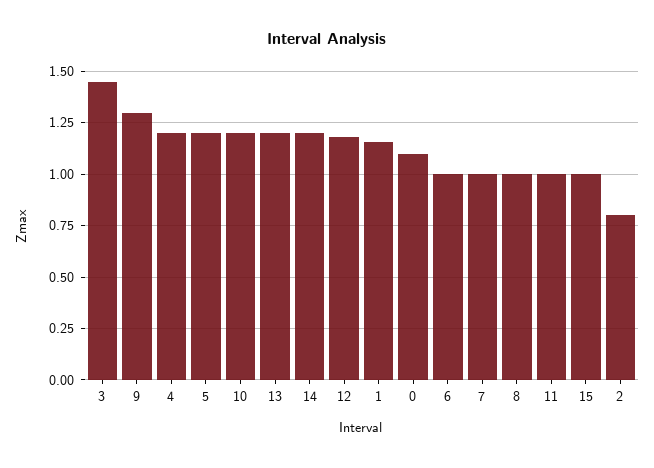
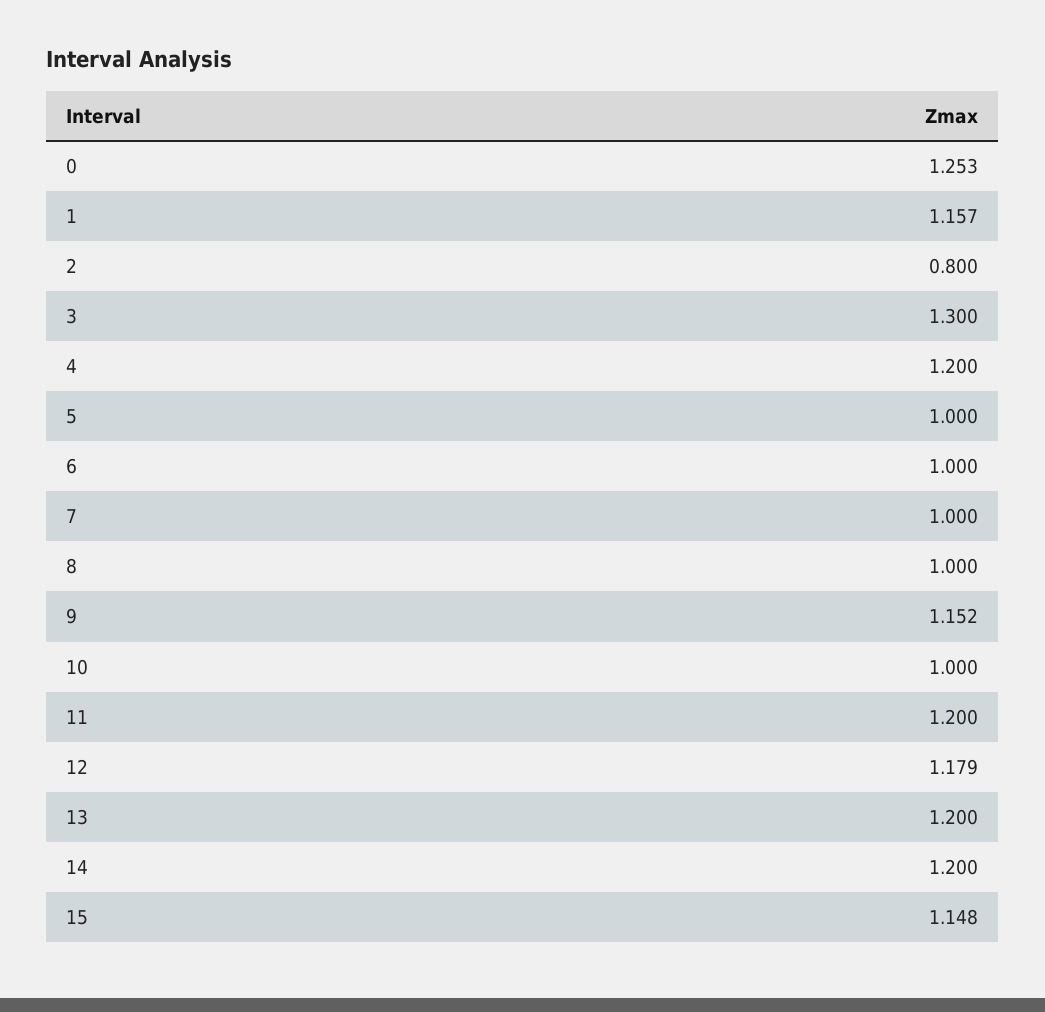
  {
-   "3": 1.45,
+   "3": 1.3,
-   "9": 1.3,
+   "9": 1.152,
    "4": 1.2,
-   "5": 1.2,
+   "5": 1,
-   "10": 1.2,
+   "10": 1,
    "13": 1.2,
    "14": 1.2,
    "12": 1.179,
    "1": 1.157,
-   "0": 1.1,
+   "0": 1.253,
    "6": 1,
    "7": 1,
    "8": 1,
-   "11": 1,
+   "11": 1.2,
-   "15": 1,
+   "15": 1.148,
    "2": 0.8
  }

